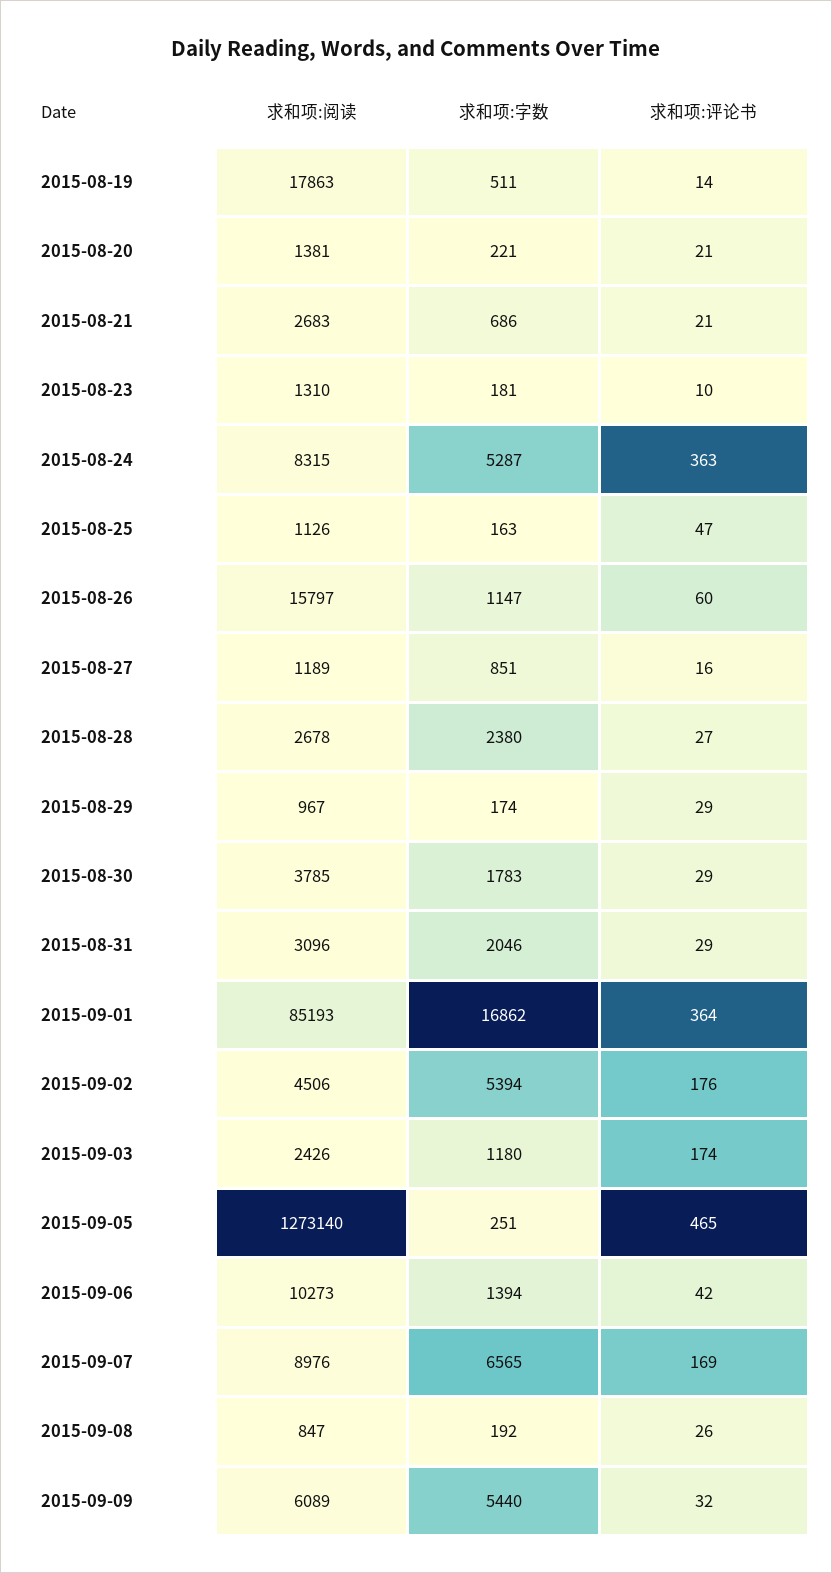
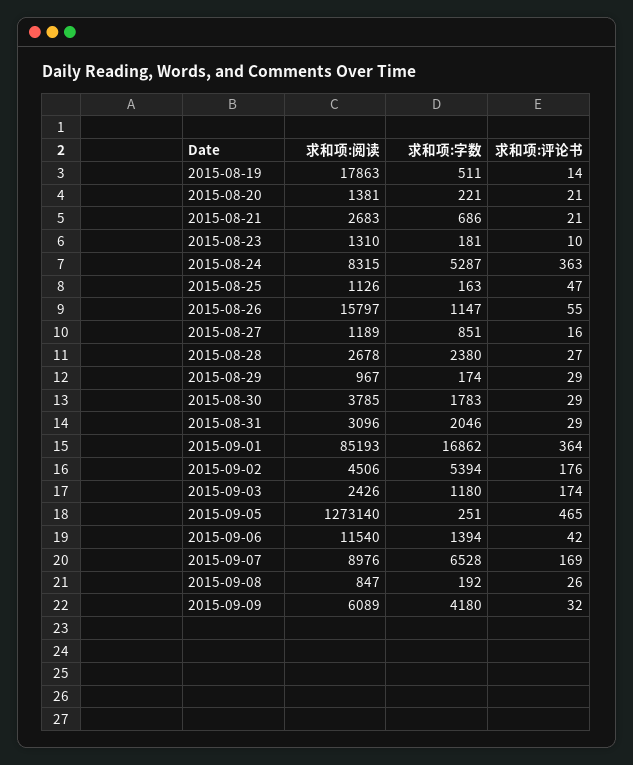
  {
    "求和项:阅读": {
      "2015-08-19": 17863,
      "2015-08-20": 1381,
      "2015-08-21": 2683,
      "2015-08-23": 1310,
      "2015-08-24": 8315,
      "2015-08-25": 1126,
      "2015-08-26": 15797,
      "2015-08-27": 1189,
      "2015-08-28": 2678,
      "2015-08-29": 967,
      "2015-08-30": 3785,
      "2015-08-31": 3096,
      "2015-09-01": 85193,
      "2015-09-02": 4506,
      "2015-09-03": 2426,
      "2015-09-05": 1273140,
-     "2015-09-06": 10273,
+     "2015-09-06": 11540,
      "2015-09-07": 8976,
      "2015-09-08": 847,
      "2015-09-09": 6089
    },
    "求和项:字数": {
      "2015-08-19": 511,
      "2015-08-20": 221,
      "2015-08-21": 686,
      "2015-08-23": 181,
      "2015-08-24": 5287,
      "2015-08-25": 163,
      "2015-08-26": 1147,
      "2015-08-27": 851,
      "2015-08-28": 2380,
      "2015-08-29": 174,
      "2015-08-30": 1783,
      "2015-08-31": 2046,
      "2015-09-01": 16862,
      "2015-09-02": 5394,
      "2015-09-03": 1180,
      "2015-09-05": 251,
      "2015-09-06": 1394,
-     "2015-09-07": 6565,
+     "2015-09-07": 6528,
      "2015-09-08": 192,
-     "2015-09-09": 5440
+     "2015-09-09": 4180
    },
    "求和项:评论书": {
      "2015-08-19": 14,
      "2015-08-20": 21,
      "2015-08-21": 21,
      "2015-08-23": 10,
      "2015-08-24": 363,
      "2015-08-25": 47,
-     "2015-08-26": 60,
+     "2015-08-26": 55,
      "2015-08-27": 16,
      "2015-08-28": 27,
      "2015-08-29": 29,
      "2015-08-30": 29,
      "2015-08-31": 29,
      "2015-09-01": 364,
      "2015-09-02": 176,
      "2015-09-03": 174,
      "2015-09-05": 465,
      "2015-09-06": 42,
      "2015-09-07": 169,
      "2015-09-08": 26,
      "2015-09-09": 32
    }
  }

